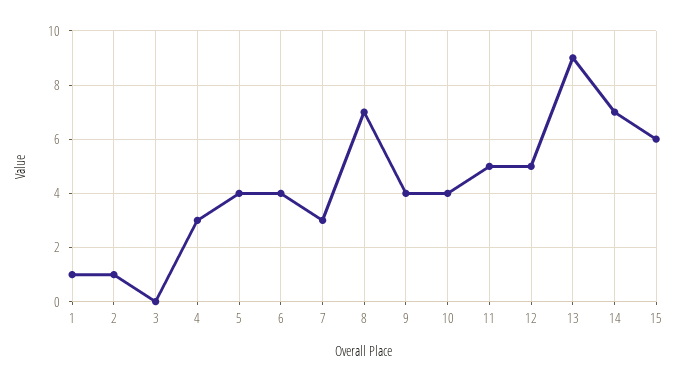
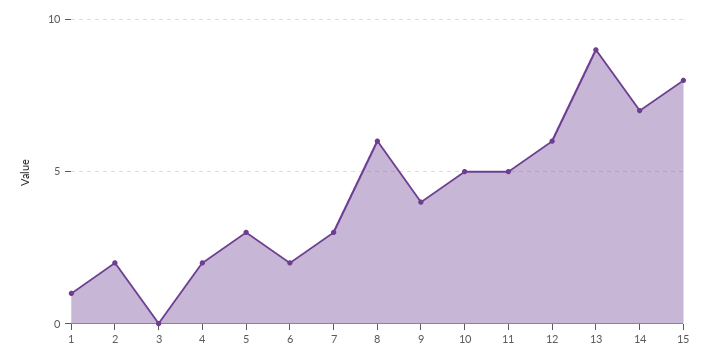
  {
    "1": 1,
-   "2": 1,
+   "2": 2,
    "3": 0,
-   "4": 3,
+   "4": 2,
-   "5": 4,
+   "5": 3,
-   "6": 4,
+   "6": 2,
    "7": 3,
-   "8": 7,
+   "8": 6,
    "9": 4,
-   "10": 4,
+   "10": 5,
    "11": 5,
-   "12": 5,
+   "12": 6,
    "13": 9,
    "14": 7,
-   "15": 6
+   "15": 8
  }

